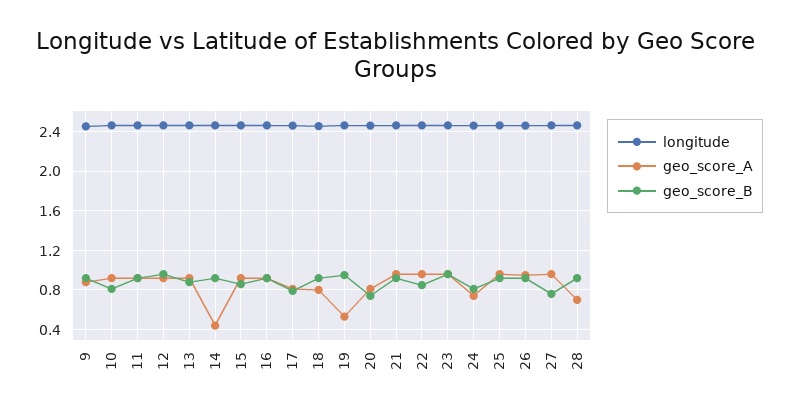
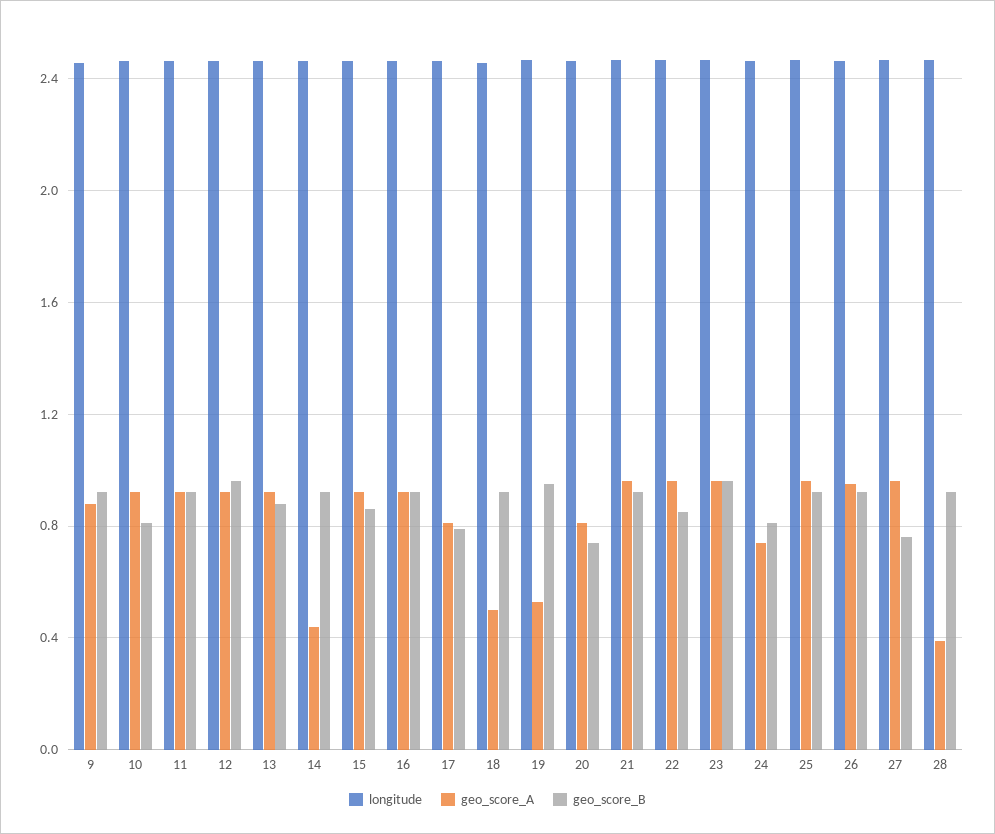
  {
    "longitude": {
      "9": 2.45,
      "10": 2.45,
      "11": 2.45,
      "12": 2.45,
      "13": 2.45,
      "14": 2.45,
      "15": 2.45,
      "16": 2.45,
      "17": 2.45,
      "18": 2.45,
      "19": 2.45,
      "20": 2.45,
      "21": 2.45,
      "22": 2.45,
      "23": 2.45,
      "24": 2.45,
      "25": 2.45,
      "26": 2.45,
      "27": 2.45,
      "28": 2.45
    },
    "geo_score_A": {
      "9": 0.9,
      "10": 0.9,
      "11": 0.9,
      "12": 0.9,
      "13": 0.9,
      "14": 0.45,
      "15": 0.9,
      "16": 0.9,
      "17": 0.8,
-     "18": 0.8,
+     "18": 0.5,
      "19": 0.55,
      "20": 0.8,
      "21": 0.95,
      "22": 0.95,
      "23": 0.95,
      "24": 0.75,
      "25": 0.95,
      "26": 0.95,
      "27": 0.95,
-     "28": 0.7
+     "28": 0.4
    },
    "geo_score_B": {
      "9": 0.9,
      "10": 0.8,
      "11": 0.9,
      "12": 0.95,
      "13": 0.9,
      "14": 0.9,
      "15": 0.85,
      "16": 0.9,
      "17": 0.8,
      "18": 0.9,
      "19": 0.95,
      "20": 0.75,
      "21": 0.9,
      "22": 0.85,
      "23": 0.95,
      "24": 0.8,
      "25": 0.9,
      "26": 0.9,
      "27": 0.75,
      "28": 0.9
    }
  }

